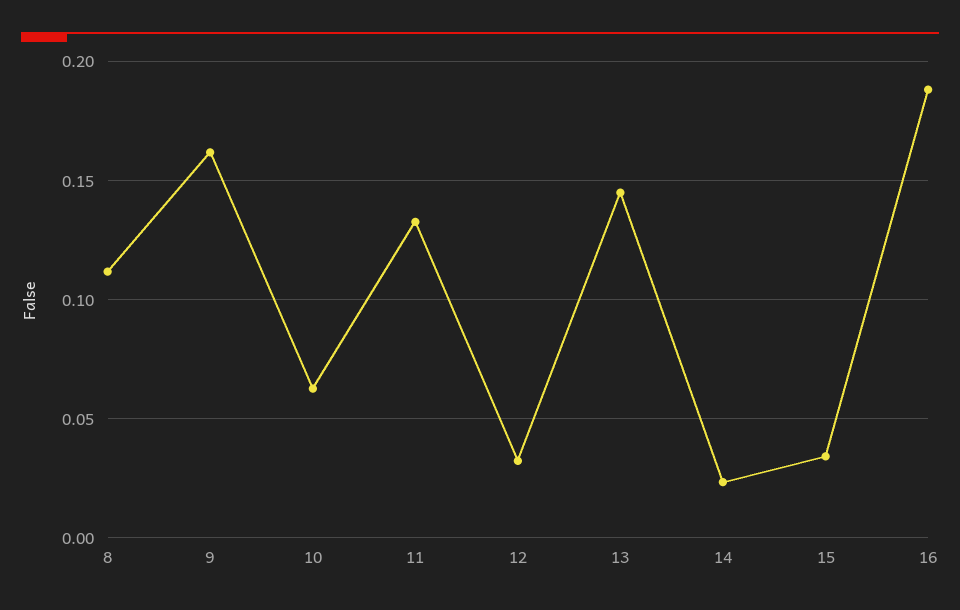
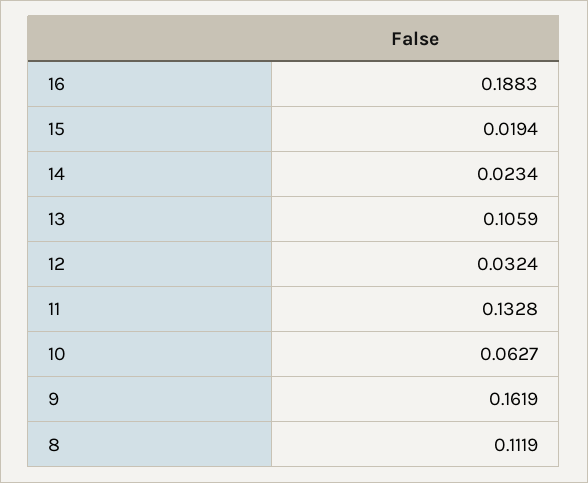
  {
    "8": 0.1119,
    "9": 0.1619,
    "10": 0.0627,
    "11": 0.1328,
    "12": 0.0324,
-   "13": 0.145,
+   "13": 0.1059,
    "14": 0.0234,
-   "15": 0.035,
+   "15": 0.0194,
    "16": 0.1883
  }

